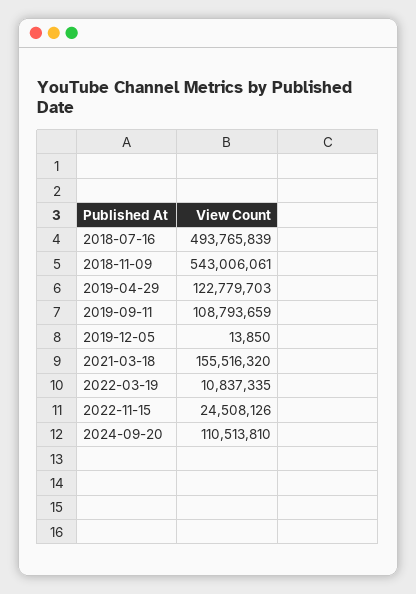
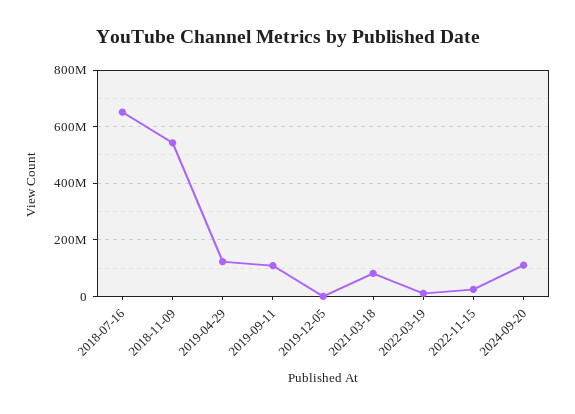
  {
-   "2018-07-16": 493765839,
+   "2018-07-16": 650000000,
    "2018-11-09": 543006061,
    "2019-04-29": 122779703,
    "2019-09-11": 108793659,
    "2019-12-05": 13850,
-   "2021-03-18": 155516320,
+   "2021-03-18": 75000000,
    "2022-03-19": 10837335,
    "2022-11-15": 24508126,
    "2024-09-20": 110513810
  }

